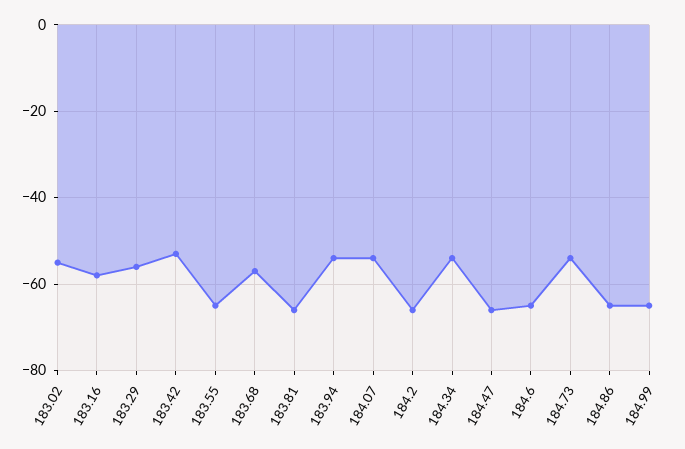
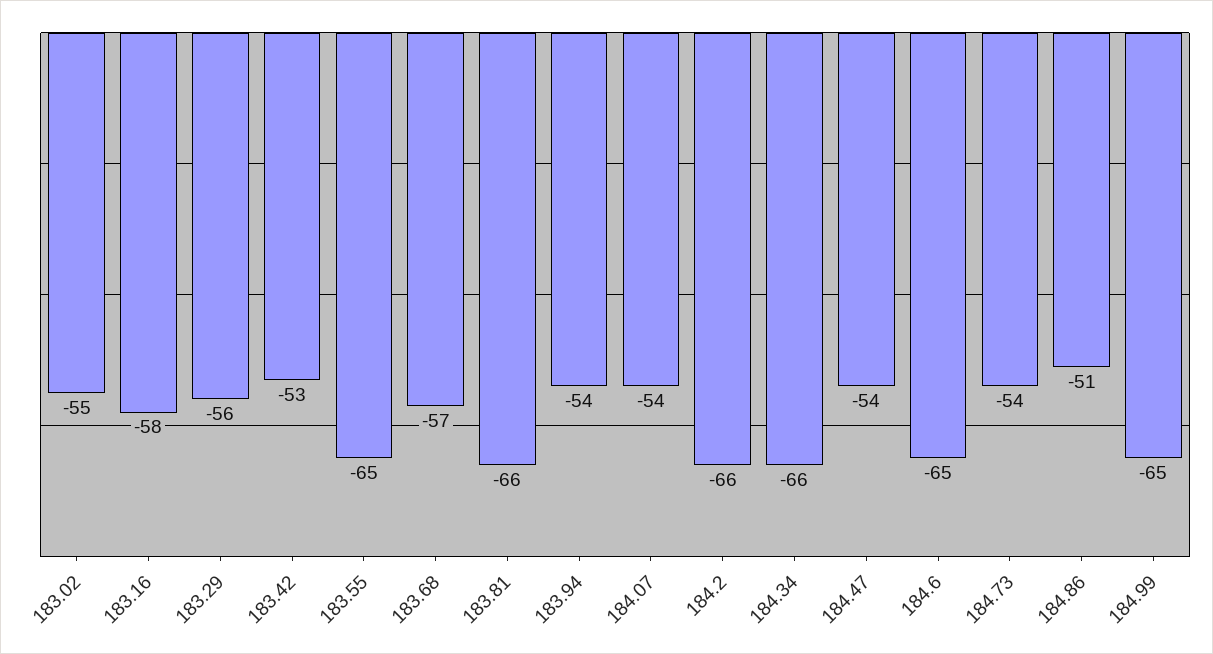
  {
    "183.02": -55,
    "183.16": -58,
    "183.29": -56,
    "183.42": -53,
    "183.55": -65,
    "183.68": -57,
    "183.81": -66,
    "183.94": -54,
    "184.07": -54,
    "184.2": -66,
-   "184.34": -55,
+   "184.34": -66,
-   "184.47": -65,
+   "184.47": -54,
    "184.6": -65,
    "184.73": -54,
-   "184.86": -65,
+   "184.86": -51,
    "184.99": -65
  }

